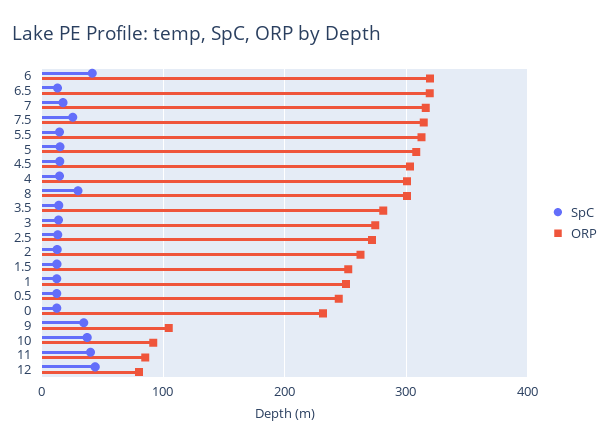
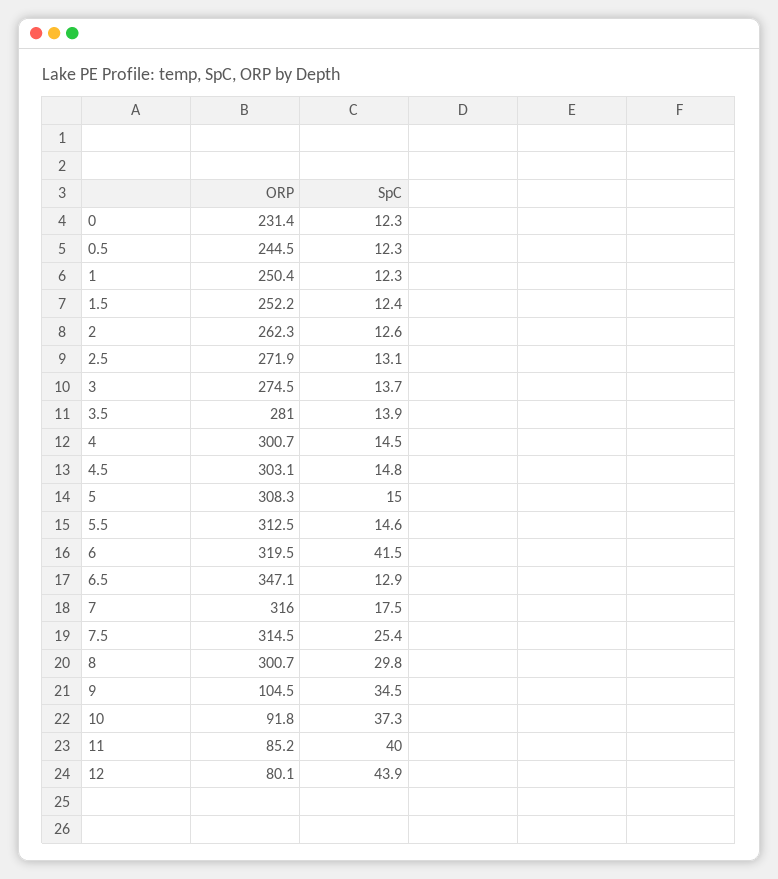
  {
    "SpC": {
      "6": 41.5,
      "6.5": 12.9,
      "7": 17.5,
      "7.5": 25.4,
      "5.5": 14.6,
      "5": 15,
      "4.5": 14.8,
      "4": 14.5,
      "8": 29.8,
      "3.5": 13.9,
      "3": 13.7,
      "2.5": 13.1,
      "2": 12.6,
      "1.5": 12.4,
      "1": 12.3,
      "0.5": 12.3,
      "0": 12.3,
      "9": 34.5,
      "10": 37.3,
      "11": 40,
      "12": 43.9
    },
    "ORP": {
      "6": 319.5,
-     "6.5": 320,
+     "6.5": 347.1,
      "7": 316,
      "7.5": 314.5,
      "5.5": 312.5,
      "5": 308.3,
      "4.5": 303.1,
      "4": 300.7,
      "8": 300.7,
      "3.5": 281,
      "3": 274.5,
      "2.5": 271.9,
      "2": 262.3,
      "1.5": 252.2,
      "1": 250.4,
      "0.5": 244.5,
      "0": 231.4,
      "9": 104.5,
      "10": 91.8,
      "11": 85.2,
      "12": 80.1
    }
  }

